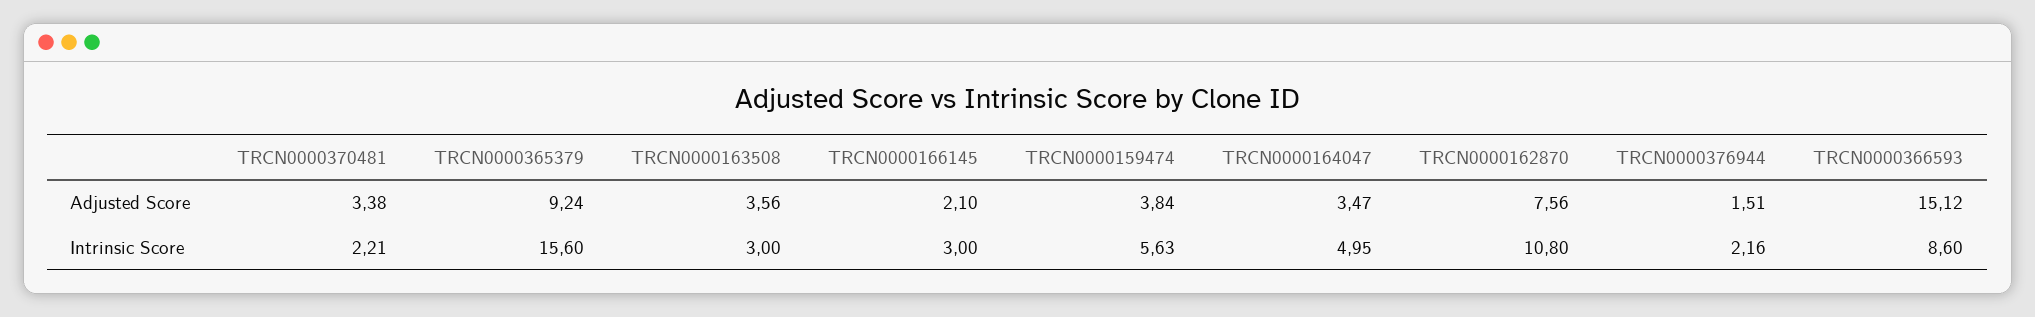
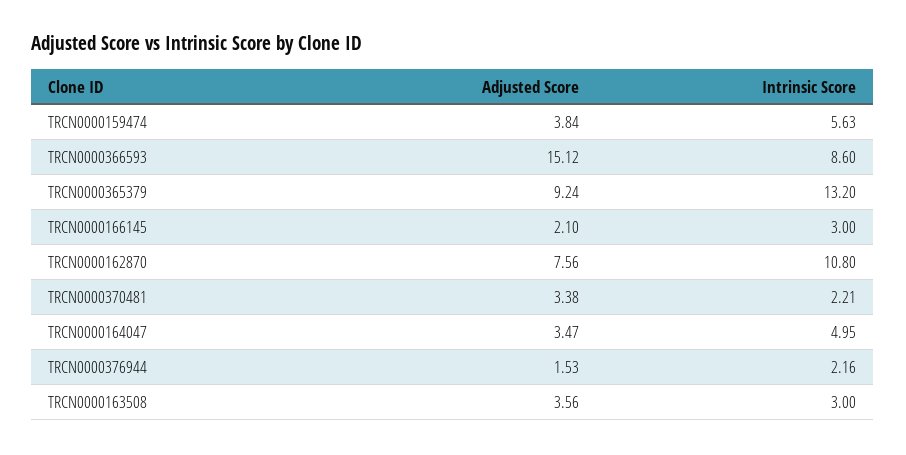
  {
    "TRCN0000370481": {
      "Adjusted Score": 3.38,
      "Intrinsic Score": 2.21
    },
    "TRCN0000365379": {
      "Adjusted Score": 9.24,
-     "Intrinsic Score": 15.6
+     "Intrinsic Score": 13.2
    },
    "TRCN0000163508": {
      "Adjusted Score": 3.56,
      "Intrinsic Score": 3
    },
    "TRCN0000166145": {
      "Adjusted Score": 2.1,
      "Intrinsic Score": 3
    },
    "TRCN0000159474": {
      "Adjusted Score": 3.84,
      "Intrinsic Score": 5.63
    },
    "TRCN0000164047": {
      "Adjusted Score": 3.47,
      "Intrinsic Score": 4.95
    },
    "TRCN0000162870": {
      "Adjusted Score": 7.56,
      "Intrinsic Score": 10.8
    },
    "TRCN0000376944": {
-     "Adjusted Score": 1.51,
+     "Adjusted Score": 1.53,
      "Intrinsic Score": 2.16
    },
    "TRCN0000366593": {
      "Adjusted Score": 15.12,
      "Intrinsic Score": 8.6
    }
  }

